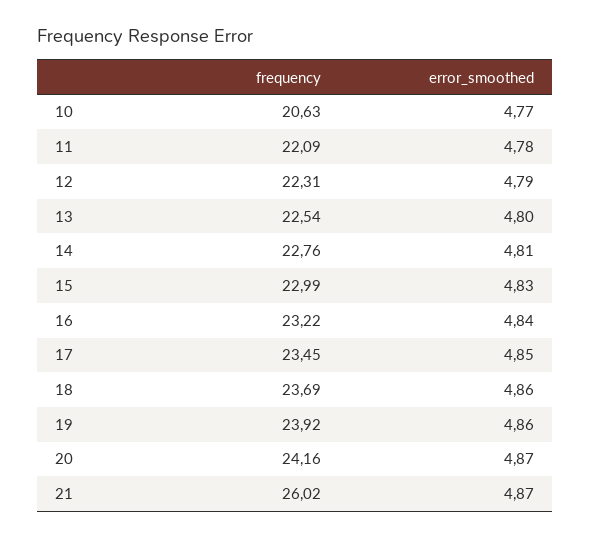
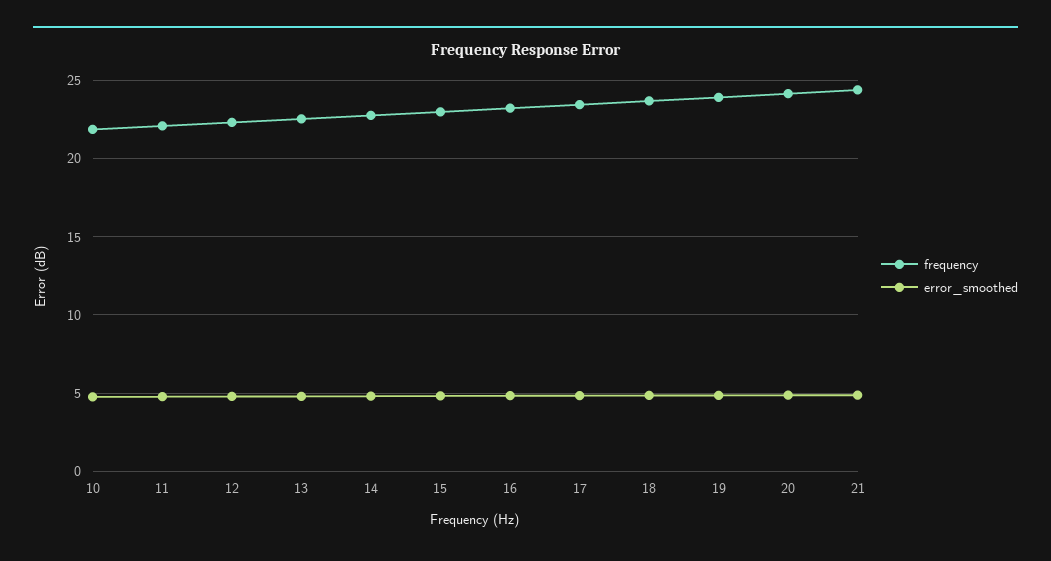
  {
    "frequency": {
-     "10": 20.63,
+     "10": 22,
      "11": 22.09,
      "12": 22.31,
      "13": 22.54,
      "14": 22.76,
      "15": 22.99,
      "16": 23.22,
      "17": 23.45,
      "18": 23.69,
      "19": 23.92,
      "20": 24.16,
-     "21": 26.02
+     "21": 24.5
    },
    "error_smoothed": {
      "10": 4.77,
      "11": 4.78,
      "12": 4.79,
      "13": 4.8,
      "14": 4.81,
      "15": 4.83,
      "16": 4.84,
      "17": 4.85,
      "18": 4.86,
      "19": 4.86,
      "20": 4.87,
      "21": 4.87
    }
  }

